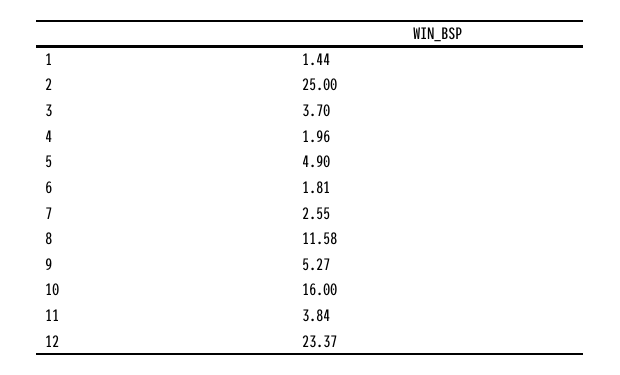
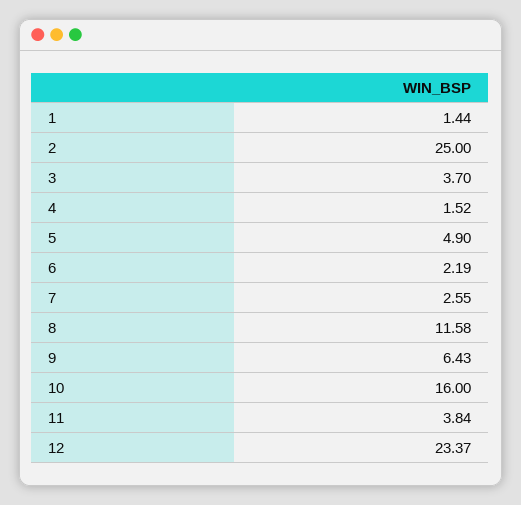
  {
    "1": 1.44,
    "2": 25,
    "3": 3.7,
-   "4": 1.96,
+   "4": 1.52,
    "5": 4.9,
-   "6": 1.81,
+   "6": 2.19,
    "7": 2.55,
    "8": 11.58,
-   "9": 5.27,
+   "9": 6.43,
    "10": 16,
    "11": 3.84,
    "12": 23.37
  }

